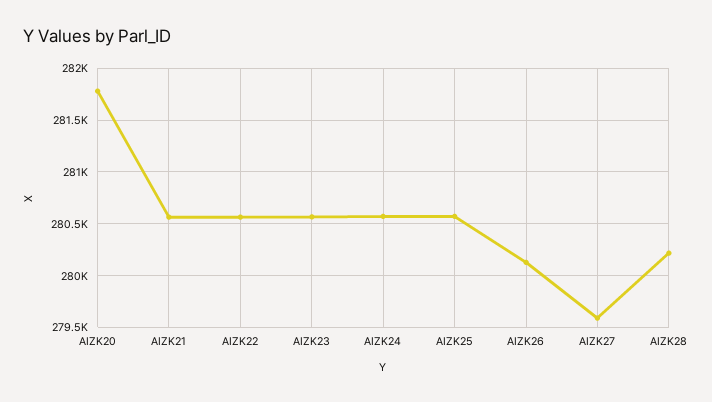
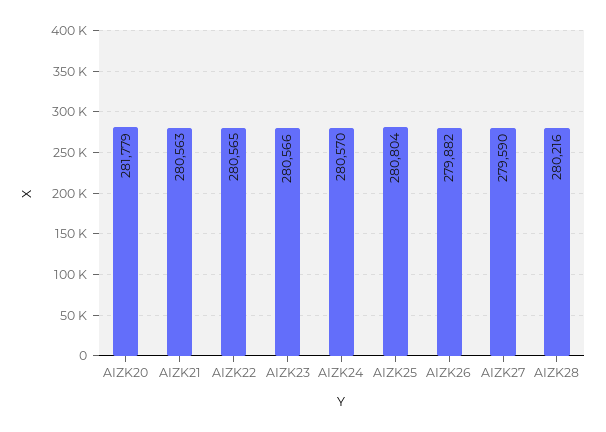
  {
    "AIZK20": 281779,
    "AIZK21": 280563,
    "AIZK22": 280565,
    "AIZK23": 280566,
    "AIZK24": 280570,
-   "AIZK25": 280600,
+   "AIZK25": 280804,
-   "AIZK26": 280100,
+   "AIZK26": 279882,
    "AIZK27": 279590,
    "AIZK28": 280216
  }

